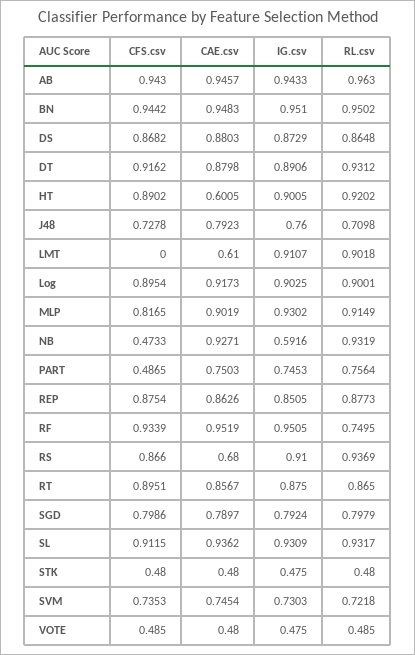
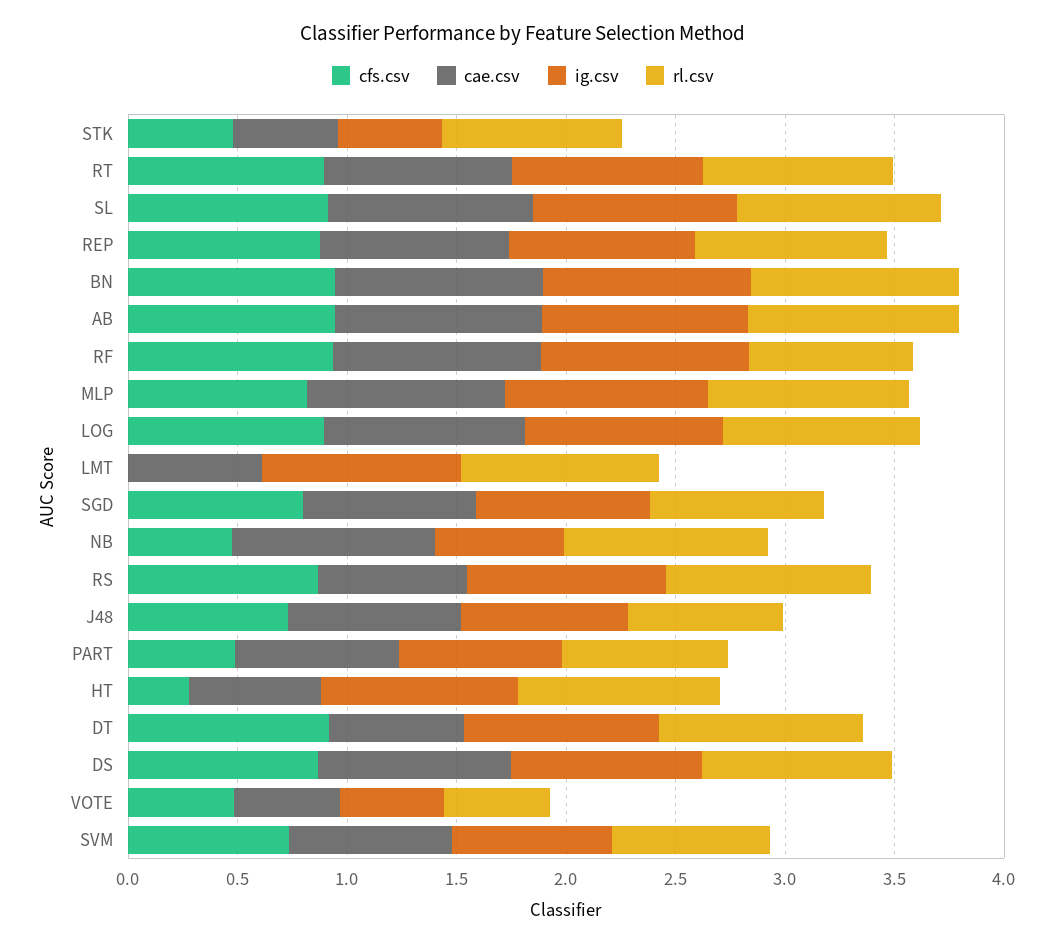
  {
    "CFS.csv": {
      "AB": 0.943,
      "BN": 0.9442,
      "DS": 0.8682,
      "DT": 0.9162,
-     "HT": 0.8902,
+     "HT": 0.3,
      "J48": 0.7278,
      "LMT": 0,
      "Log": 0.8954,
      "MLP": 0.8165,
      "NB": 0.4733,
      "PART": 0.4865,
      "REP": 0.8754,
      "RF": 0.9339,
      "RS": 0.866,
      "RT": 0.8951,
      "SGD": 0.7986,
      "SL": 0.9115,
      "STK": 0.48,
      "SVM": 0.7353,
      "VOTE": 0.485
    },
    "CAE.csv": {
      "AB": 0.9457,
      "BN": 0.9483,
      "DS": 0.8803,
-     "DT": 0.8798,
+     "DT": 0.6,
      "HT": 0.6005,
      "J48": 0.7923,
      "LMT": 0.61,
      "Log": 0.9173,
      "MLP": 0.9019,
      "NB": 0.9271,
      "PART": 0.7503,
      "REP": 0.8626,
      "RF": 0.9519,
      "RS": 0.68,
      "RT": 0.8567,
      "SGD": 0.7897,
      "SL": 0.9362,
      "STK": 0.48,
      "SVM": 0.7454,
      "VOTE": 0.48
    },
    "IG.csv": {
      "AB": 0.9433,
      "BN": 0.951,
      "DS": 0.8729,
      "DT": 0.8906,
      "HT": 0.9005,
      "J48": 0.76,
      "LMT": 0.9107,
      "Log": 0.9025,
      "MLP": 0.9302,
      "NB": 0.5916,
      "PART": 0.7453,
      "REP": 0.8505,
      "RF": 0.9505,
      "RS": 0.91,
      "RT": 0.875,
      "SGD": 0.7924,
      "SL": 0.9309,
      "STK": 0.475,
      "SVM": 0.7303,
      "VOTE": 0.475
    },
    "RL.csv": {
      "AB": 0.963,
      "BN": 0.9502,
      "DS": 0.8648,
      "DT": 0.9312,
      "HT": 0.9202,
      "J48": 0.7098,
      "LMT": 0.9018,
      "Log": 0.9001,
      "MLP": 0.9149,
      "NB": 0.9319,
      "PART": 0.7564,
      "REP": 0.8773,
      "RF": 0.7495,
      "RS": 0.9369,
      "RT": 0.865,
      "SGD": 0.7979,
      "SL": 0.9317,
-     "STK": 0.48,
+     "STK": 0.8,
      "SVM": 0.7218,
      "VOTE": 0.485
    }
  }

